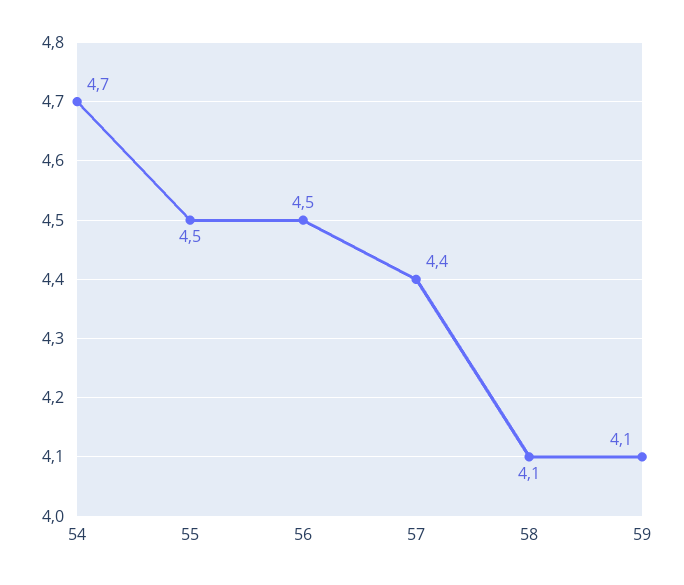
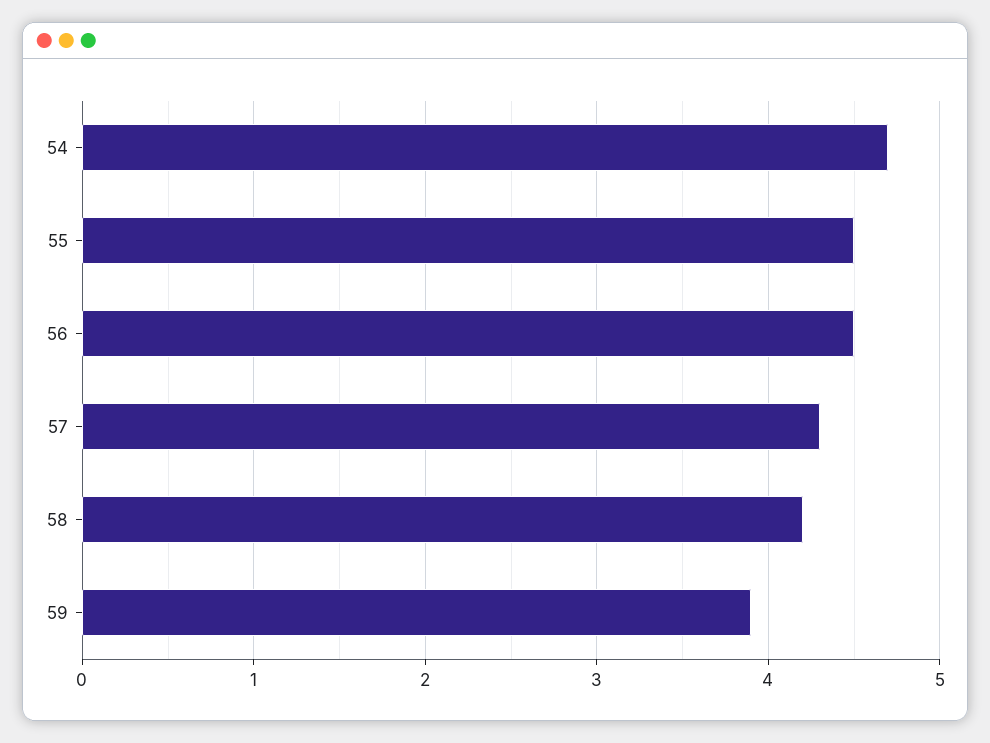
  {
    "54": 4.7,
    "55": 4.5,
    "56": 4.5,
-   "57": 4.4,
+   "57": 4.3,
-   "58": 4.1,
+   "58": 4.2,
-   "59": 4.1
+   "59": 3.9
  }

